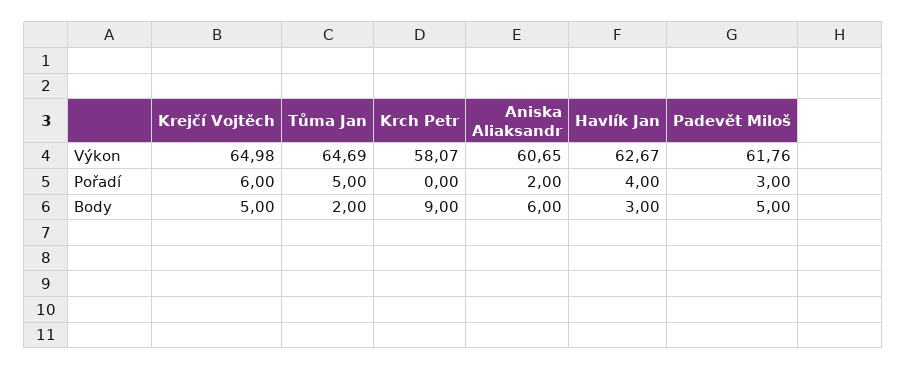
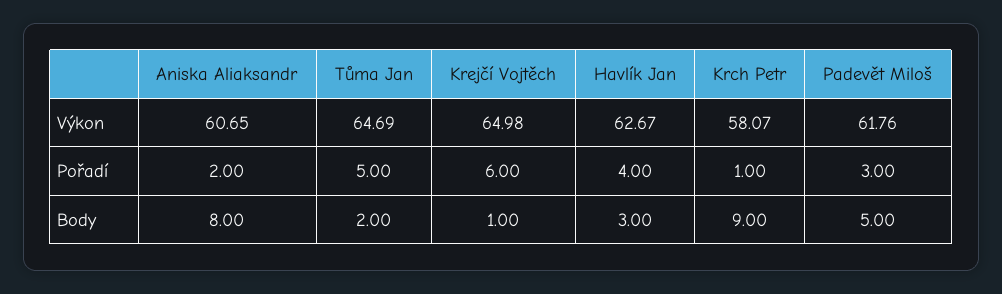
  {
    "Krejčí Vojtěch": {
      "Výkon": 64.98,
      "Pořadí": 6,
-     "Body": 5
+     "Body": 1
    },
    "Tůma Jan": {
      "Výkon": 64.69,
      "Pořadí": 5,
      "Body": 2
    },
    "Krch Petr": {
      "Výkon": 58.07,
-     "Pořadí": 0,
+     "Pořadí": 1,
      "Body": 9
    },
    "Aniska Aliaksandr": {
      "Výkon": 60.65,
      "Pořadí": 2,
-     "Body": 6
+     "Body": 8
    },
    "Havlík Jan": {
      "Výkon": 62.67,
      "Pořadí": 4,
      "Body": 3
    },
    "Padevět Miloš": {
      "Výkon": 61.76,
      "Pořadí": 3,
      "Body": 5
    }
  }

